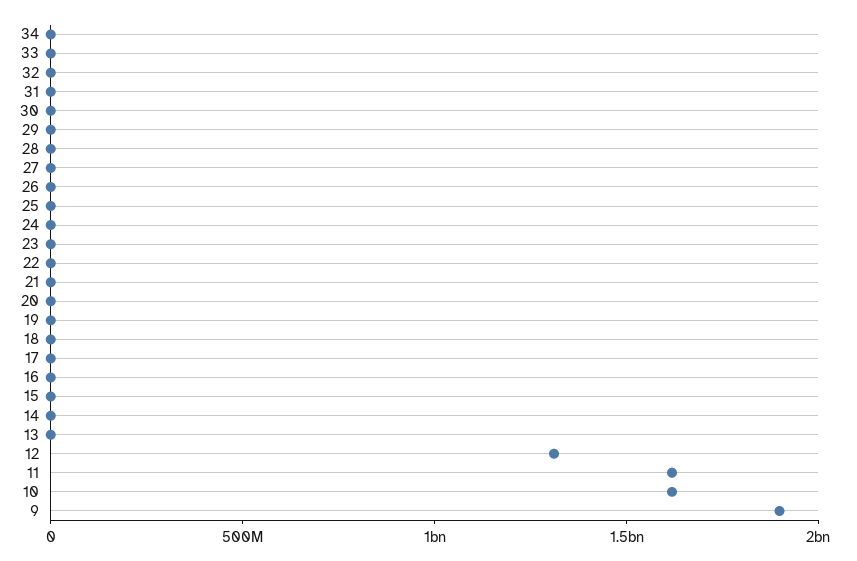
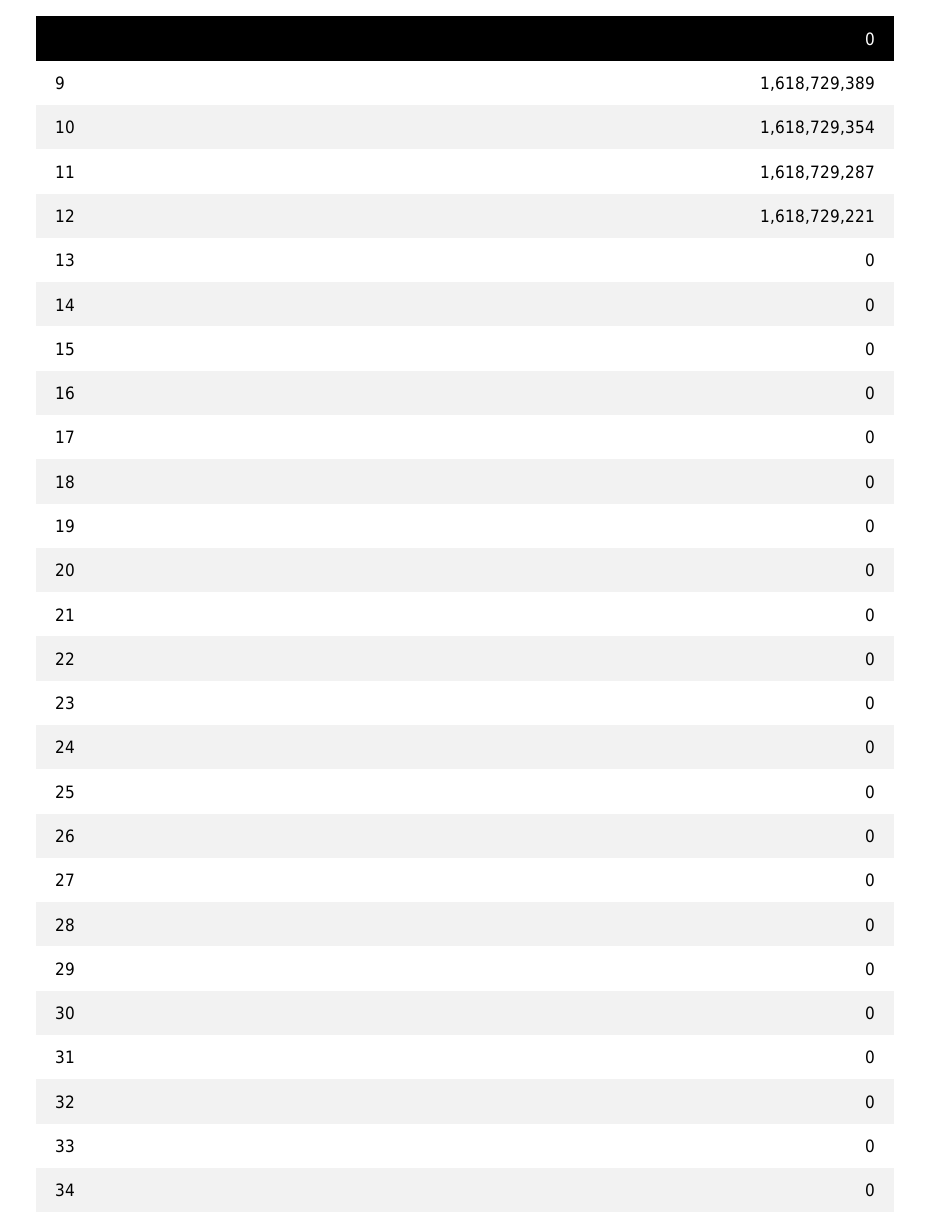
  {
    "34": 0,
    "33": 0,
    "32": 0,
    "31": 0,
    "30": 0,
    "29": 0,
    "28": 0,
    "27": 0,
    "26": 0,
    "25": 0,
    "24": 0,
    "23": 0,
    "22": 0,
    "21": 0,
    "20": 0,
    "19": 0,
    "18": 0,
    "17": 0,
    "16": 0,
    "15": 0,
    "14": 0,
    "13": 0,
-   "12": 1300000000,
+   "12": 1618729221,
    "11": 1618729287,
    "10": 1618729354,
-   "9": 1900000000
+   "9": 1618729389
  }

